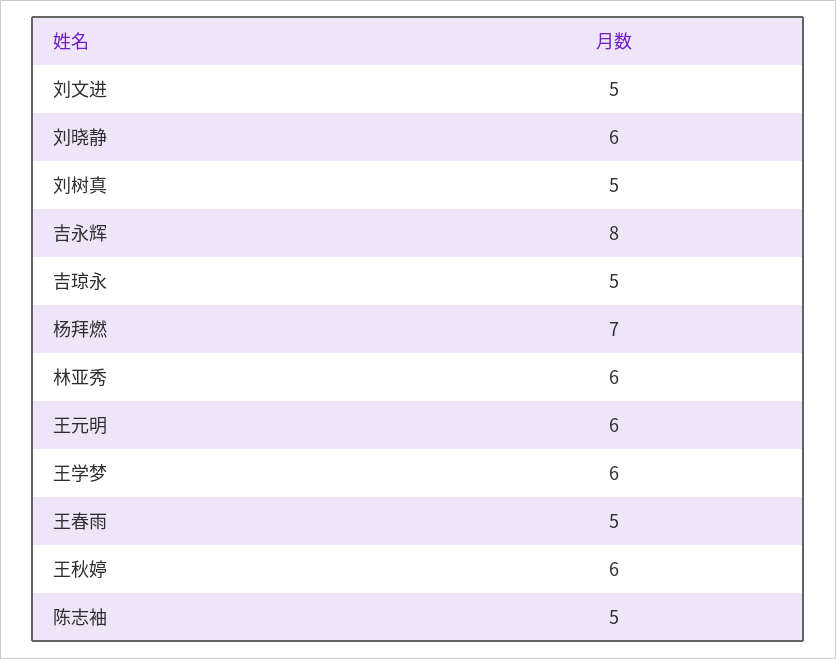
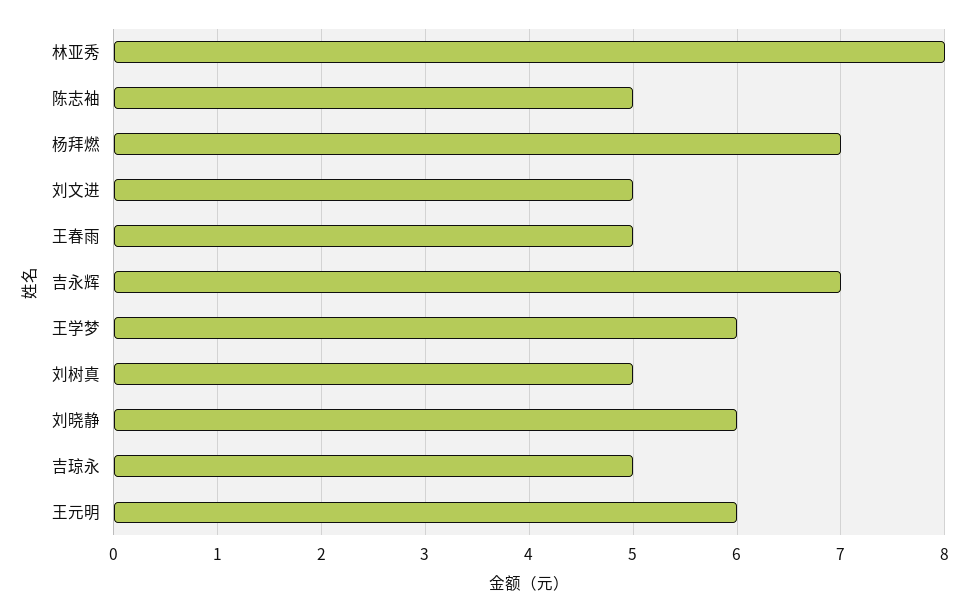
  {
    "刘文进": 5,
    "刘晓静": 6,
    "刘树真": 5,
-   "吉永辉": 8,
+   "吉永辉": 7,
    "吉琼永": 5,
    "杨拜燃": 7,
-   "林亚秀": 6,
+   "林亚秀": 8,
    "王元明": 6,
    "王学梦": 6,
    "王春雨": 5,
-   "王秋婷": 6,
    "陈志袖": 5
  }

